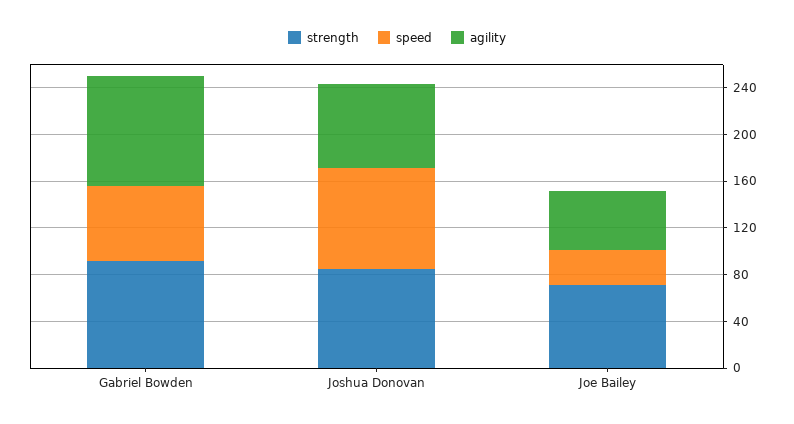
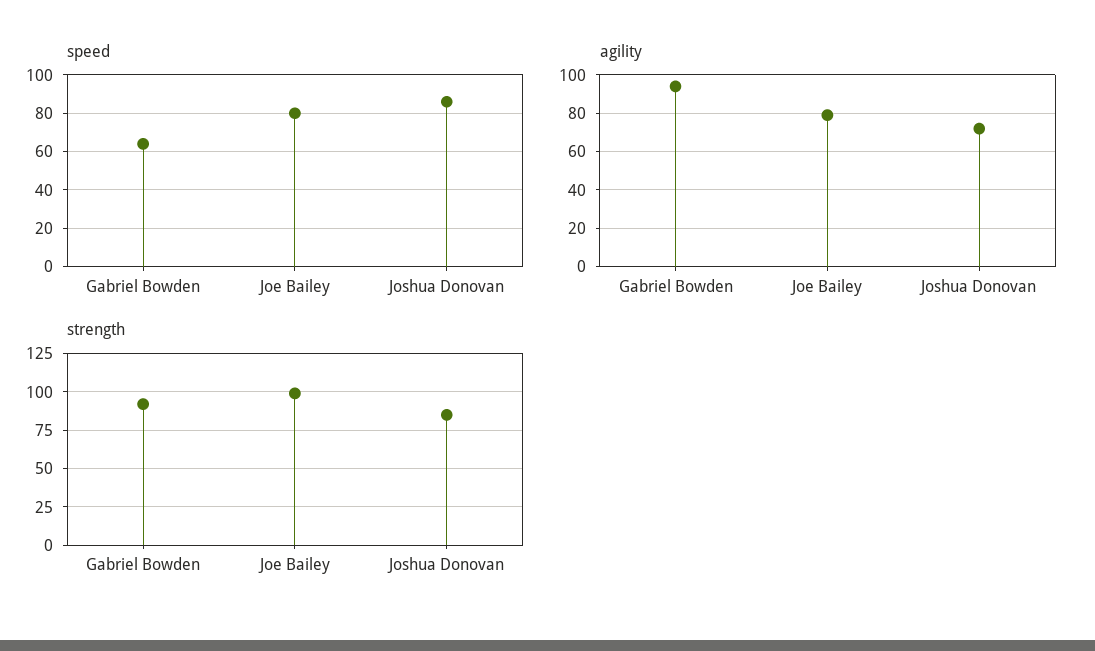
  {
    "strength": {
      "Gabriel Bowden": 90,
      "Joshua Donovan": 85,
-     "Joe Bailey": 70
+     "Joe Bailey": 100
    },
    "speed": {
      "Gabriel Bowden": 65,
      "Joshua Donovan": 85,
-     "Joe Bailey": 30
+     "Joe Bailey": 80
    },
    "agility": {
      "Gabriel Bowden": 95,
      "Joshua Donovan": 70,
-     "Joe Bailey": 50
+     "Joe Bailey": 80
    }
  }

